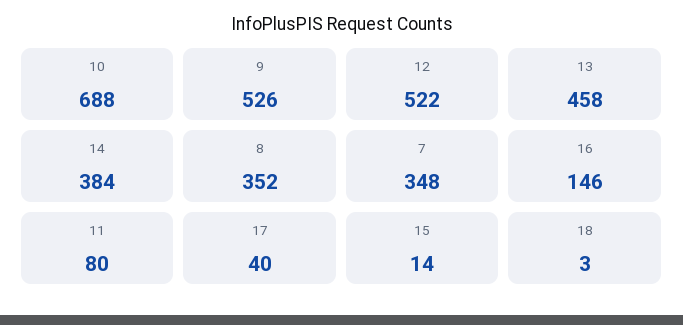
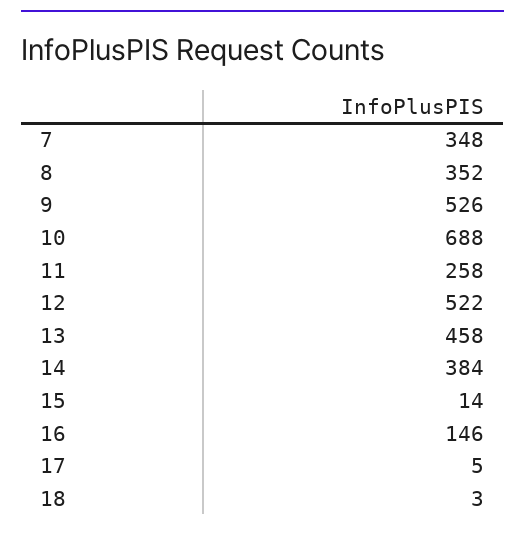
  {
    "10": 688,
    "9": 526,
    "12": 522,
    "13": 458,
    "14": 384,
    "8": 352,
    "7": 348,
    "16": 146,
-   "11": 80,
+   "11": 258,
-   "17": 40,
+   "17": 5,
    "15": 14,
    "18": 3
  }

